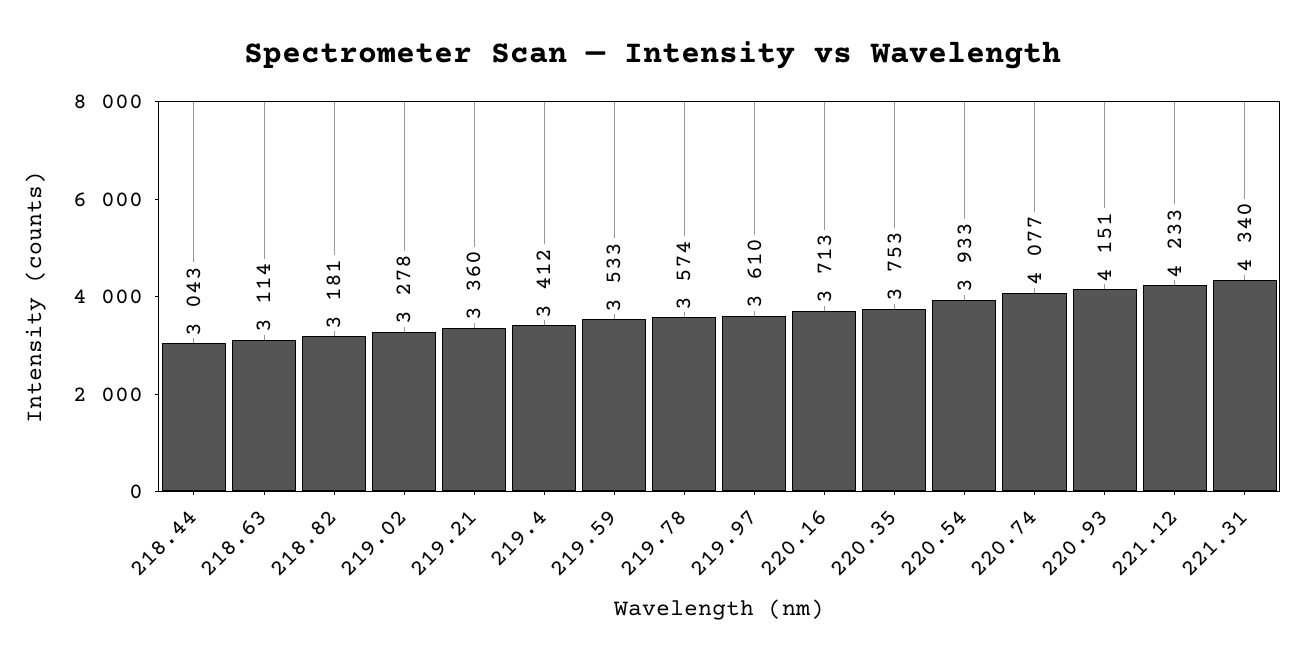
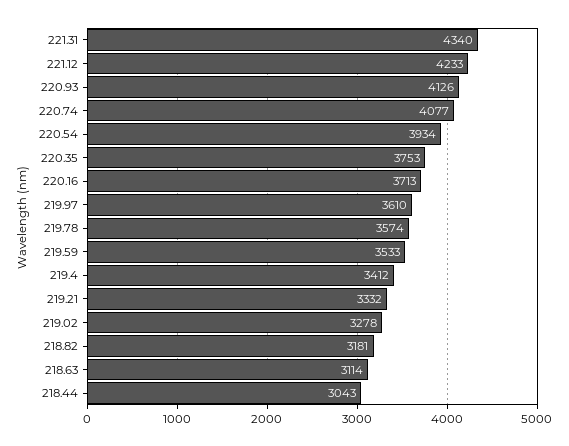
  {
    "218.44": 3043,
    "218.63": 3114,
    "218.82": 3181,
    "219.02": 3278,
-   "219.21": 3360,
+   "219.21": 3332,
    "219.4": 3412,
    "219.59": 3533,
    "219.78": 3574,
    "219.97": 3610,
    "220.16": 3713,
    "220.35": 3753,
-   "220.54": 3933,
+   "220.54": 3934,
    "220.74": 4077,
-   "220.93": 4151,
+   "220.93": 4126,
    "221.12": 4233,
    "221.31": 4340
  }

